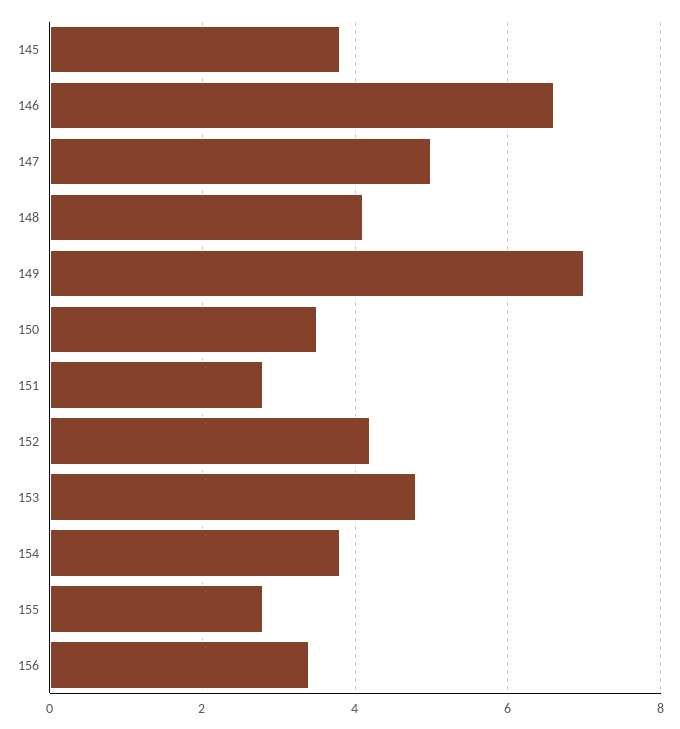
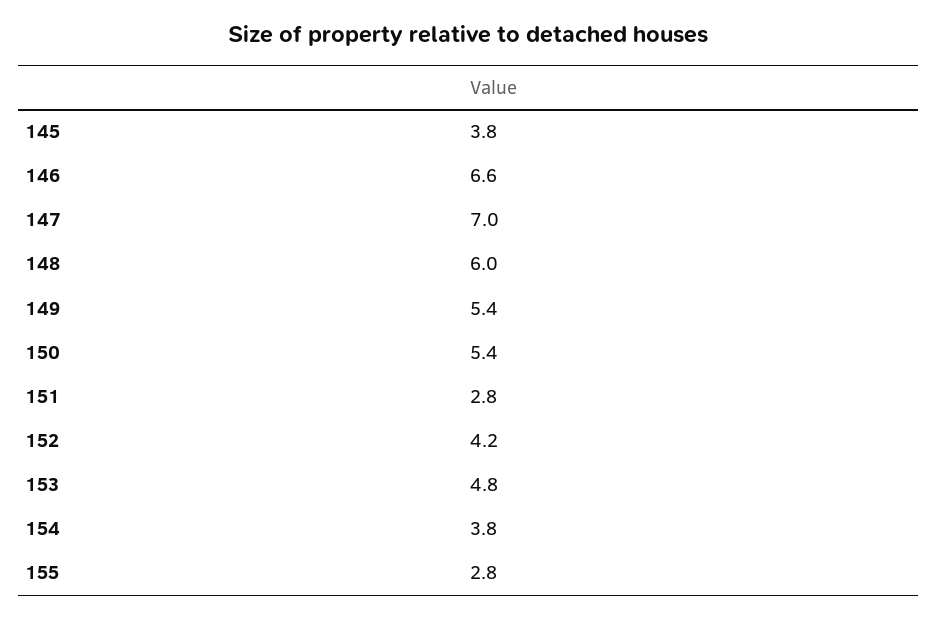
  {
    "145": 3.8,
    "146": 6.6,
-   "147": 5,
+   "147": 7,
-   "148": 4,
+   "148": 6,
-   "149": 7,
+   "149": 5.4,
-   "150": 3.5,
+   "150": 5.4,
    "151": 2.8,
    "152": 4.2,
    "153": 4.8,
    "154": 3.8,
-   "155": 2.8,
+   "155": 2.8
-   "156": 3.5
  }

